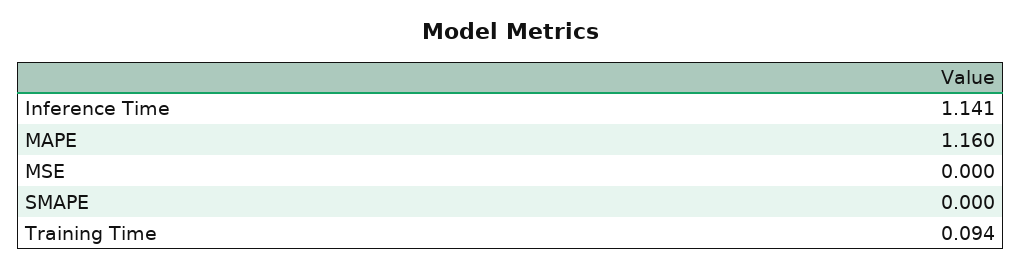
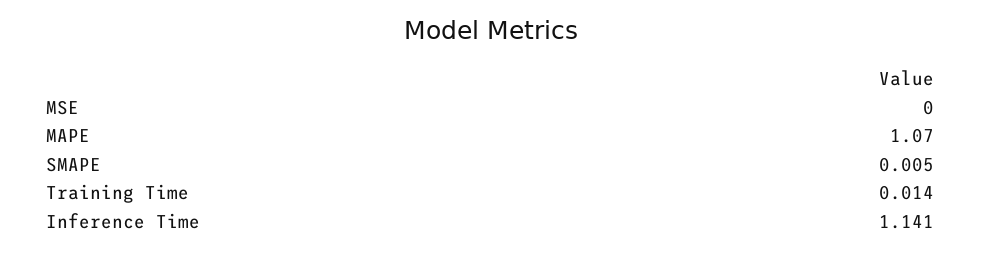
  {
    "Inference Time": 1.141,
-   "MAPE": 1.16,
+   "MAPE": 1.07,
    "MSE": 0,
-   "SMAPE": 0,
+   "SMAPE": 0.005,
-   "Training Time": 0.094
+   "Training Time": 0.014
  }

